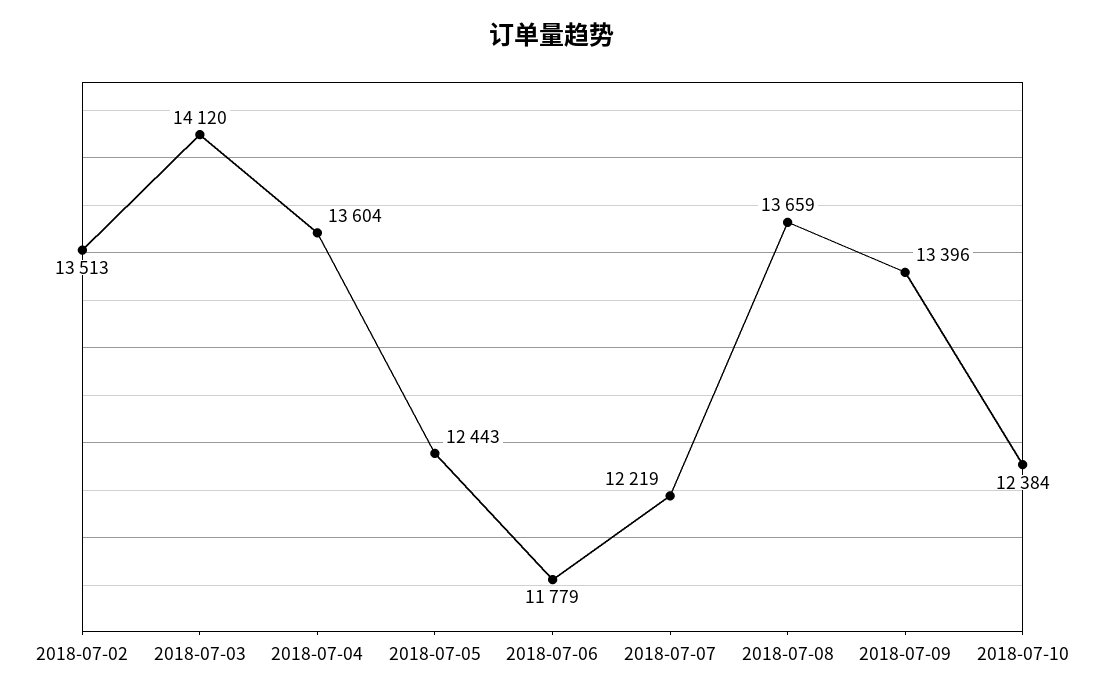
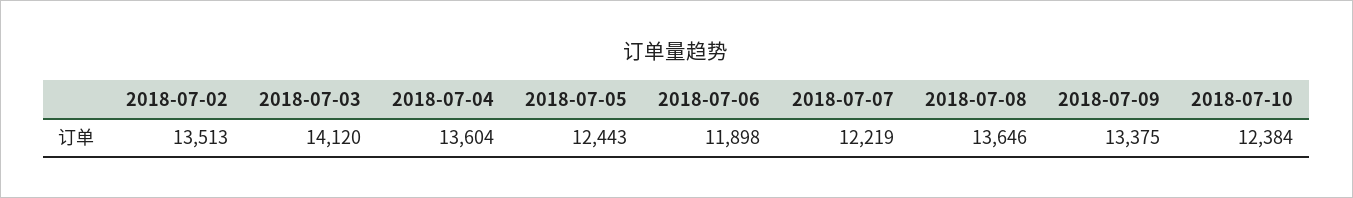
  {
    "2018-07-02": 13513,
    "2018-07-03": 14120,
    "2018-07-04": 13604,
    "2018-07-05": 12443,
-   "2018-07-06": 11779,
+   "2018-07-06": 11898,
    "2018-07-07": 12219,
-   "2018-07-08": 13659,
+   "2018-07-08": 13646,
-   "2018-07-09": 13396,
+   "2018-07-09": 13375,
    "2018-07-10": 12384
  }

